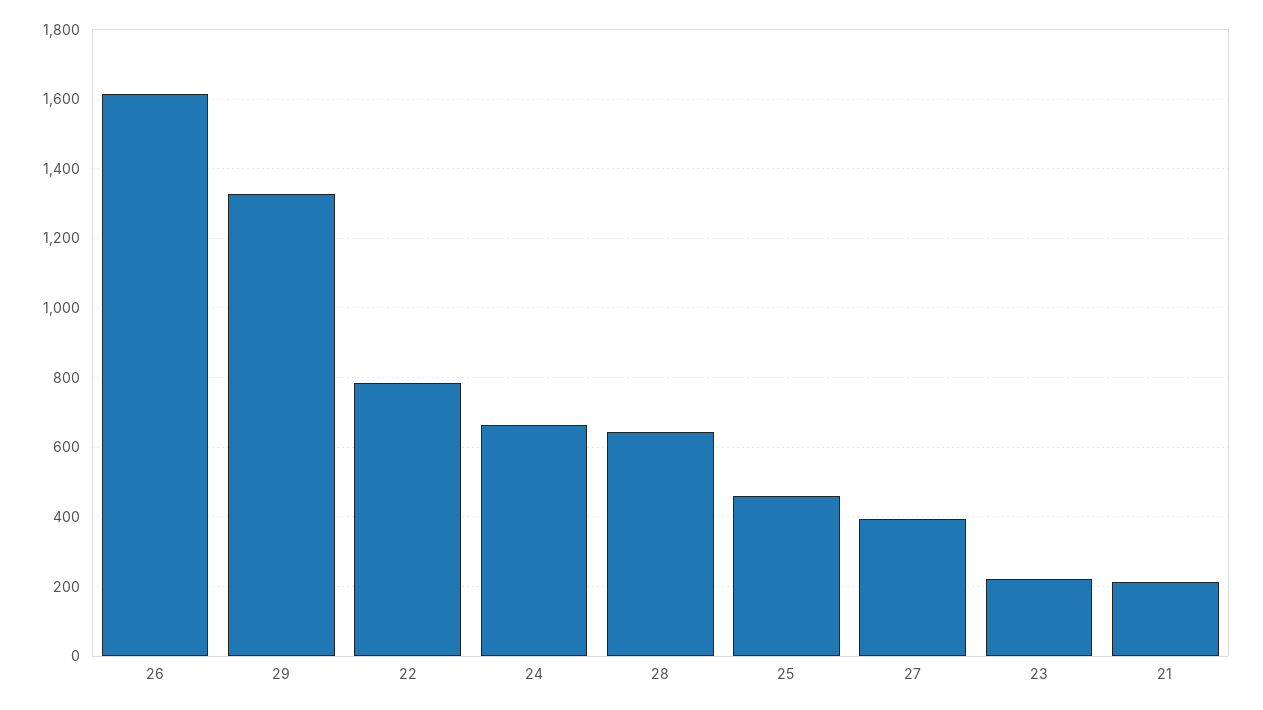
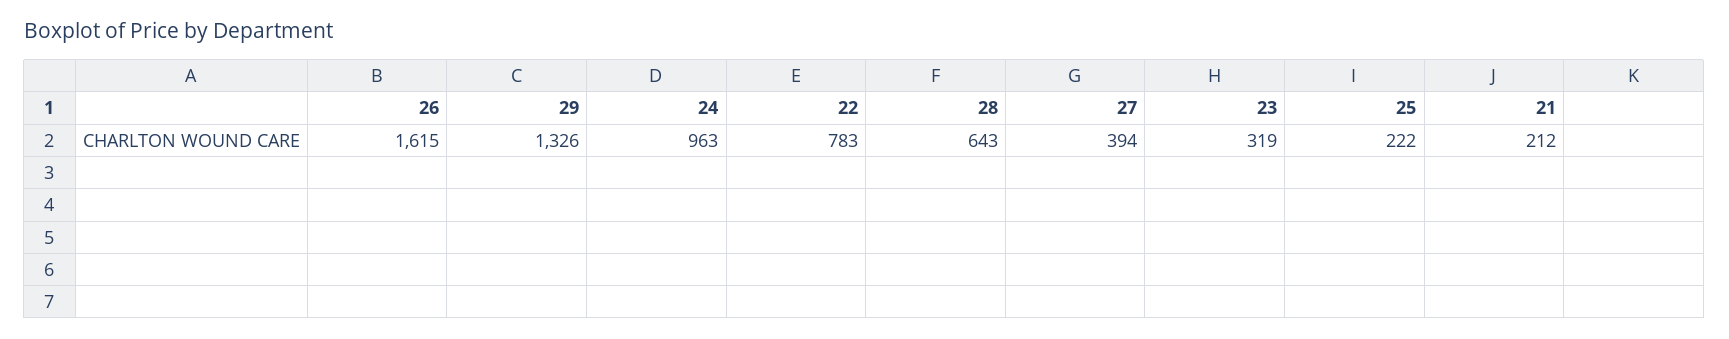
  {
    "26": 1615,
    "29": 1326,
    "22": 783,
-   "24": 660,
+   "24": 963,
    "28": 643,
-   "25": 460,
+   "25": 222,
    "27": 394,
-   "23": 220,
+   "23": 319,
    "21": 212
  }

